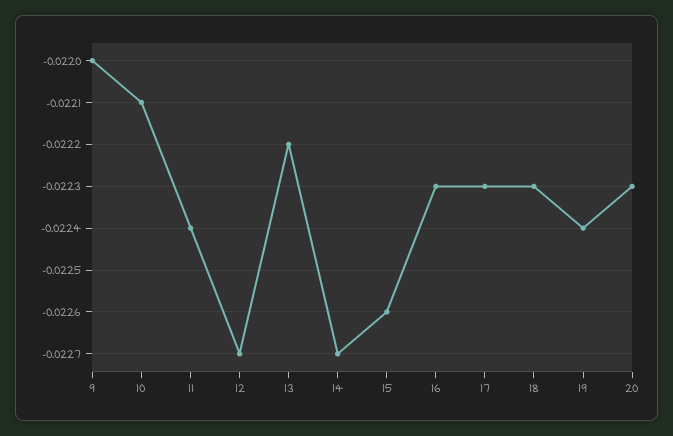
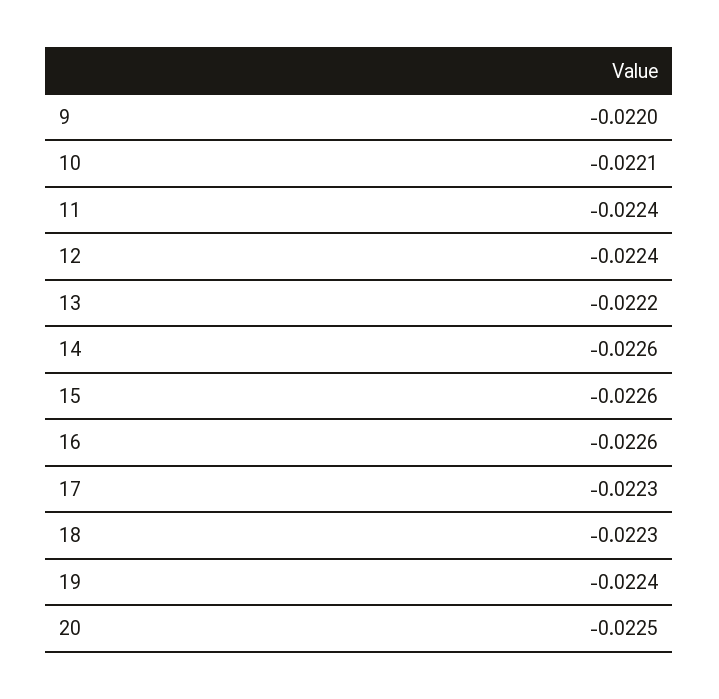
  {
    "9": -0.022,
    "10": -0.0221,
    "11": -0.0224,
-   "12": -0.0227,
+   "12": -0.0224,
    "13": -0.0222,
-   "14": -0.0227,
+   "14": -0.0226,
    "15": -0.0226,
-   "16": -0.0223,
+   "16": -0.0226,
    "17": -0.0223,
    "18": -0.0223,
    "19": -0.0224,
-   "20": -0.0223
+   "20": -0.0225
  }

